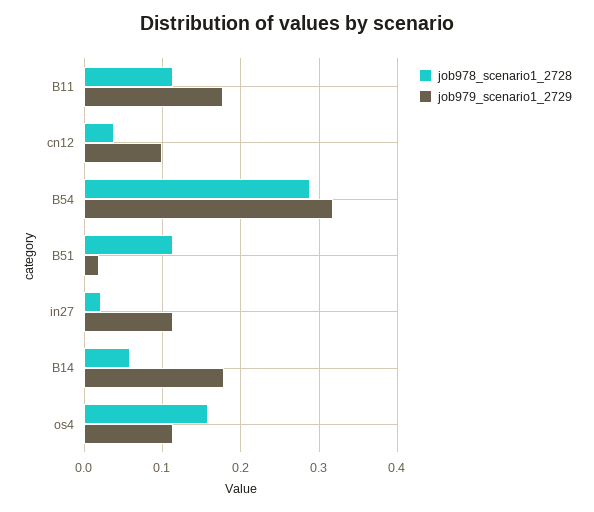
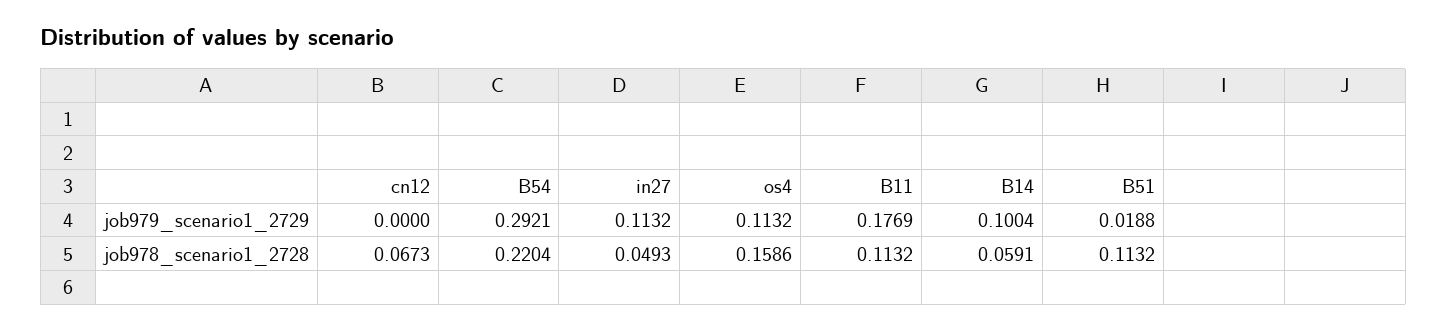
  {
    "job978_scenario1_2728": {
      "B11": 0.1132,
-     "cn12": 0.04,
+     "cn12": 0.0673,
-     "B54": 0.29,
+     "B54": 0.2204,
      "B51": 0.1132,
-     "in27": 0.02,
+     "in27": 0.0493,
      "B14": 0.0591,
      "os4": 0.1586
    },
    "job979_scenario1_2729": {
      "B11": 0.1769,
-     "cn12": 0.1,
+     "cn12": 0,
-     "B54": 0.32,
+     "B54": 0.2921,
      "B51": 0.0188,
      "in27": 0.1132,
-     "B14": 0.18,
+     "B14": 0.1004,
      "os4": 0.1132
    }
  }

